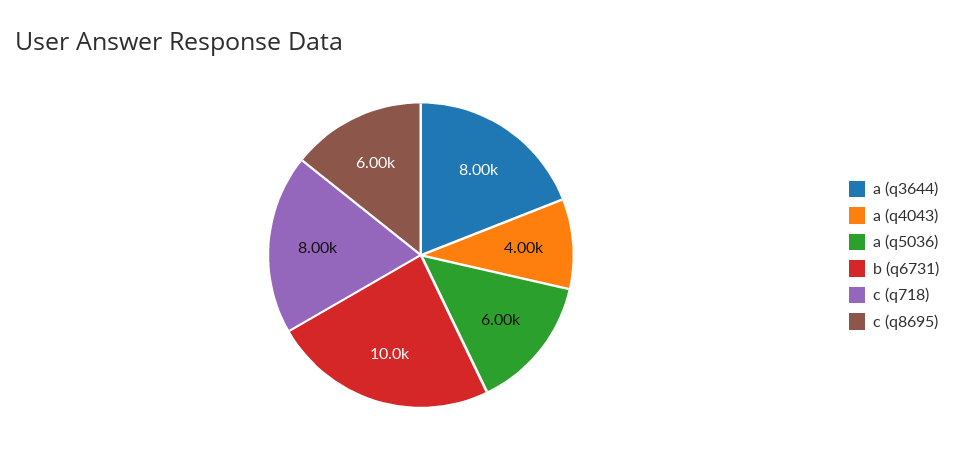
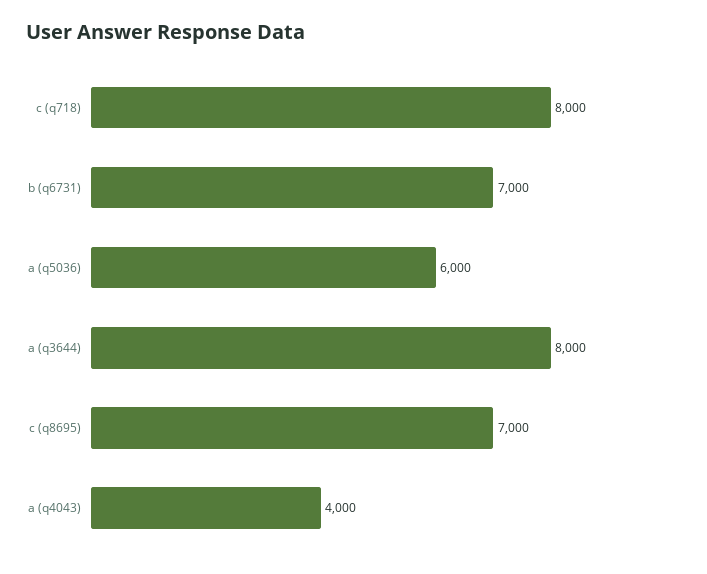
  {
    "a (q3644)": 8000,
    "a (q4043)": 4000,
    "a (q5036)": 6000,
-   "b (q6731)": 10000,
+   "b (q6731)": 7000,
    "c (q718)": 8000,
-   "c (q8695)": 6000
+   "c (q8695)": 7000
  }

